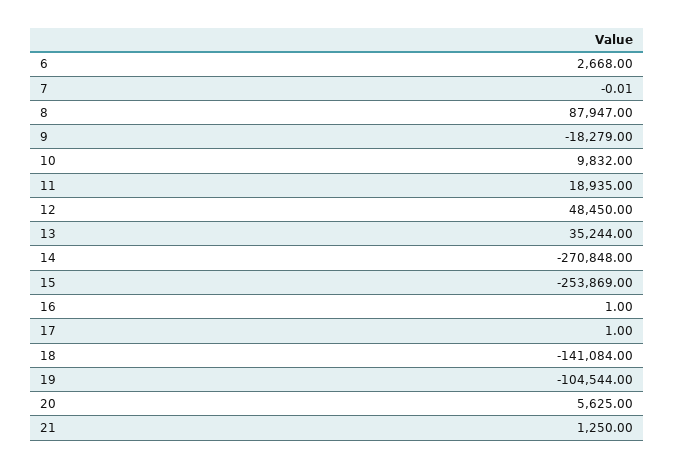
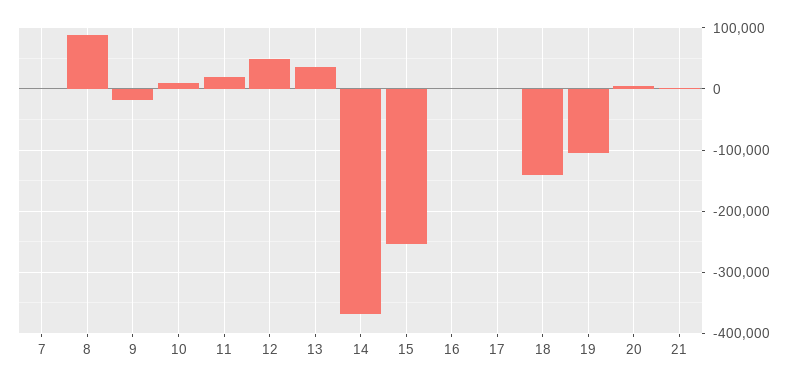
  {
-   "6": 2668,
    "7": -0.01,
    "8": 87947,
    "9": -18279,
    "10": 9832,
    "11": 18935,
    "12": 48450,
    "13": 35244,
-   "14": -270848,
+   "14": -370000,
    "15": -253869,
    "16": 1,
    "17": 1,
    "18": -141084,
    "19": -104544,
    "20": 5625,
    "21": 1250
  }

